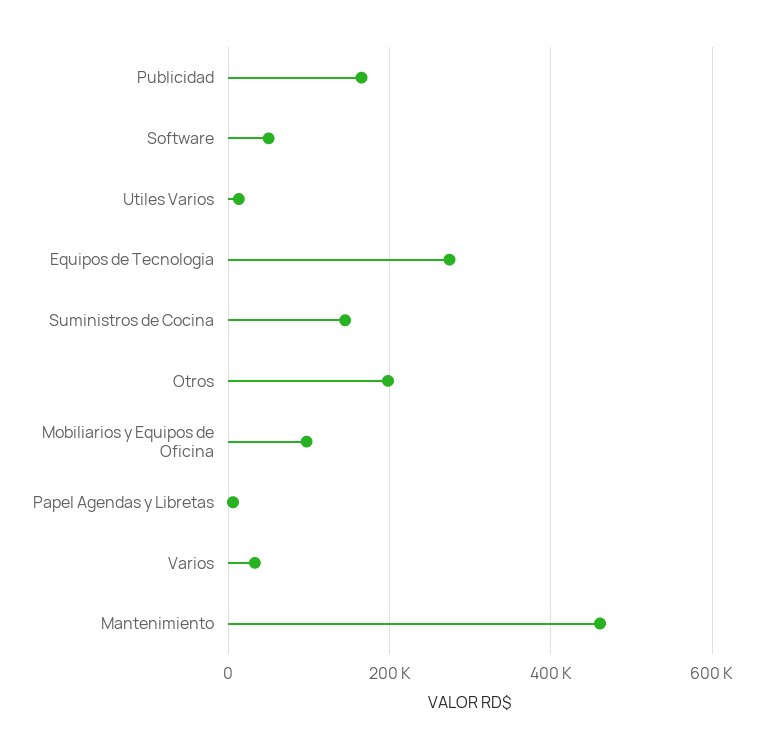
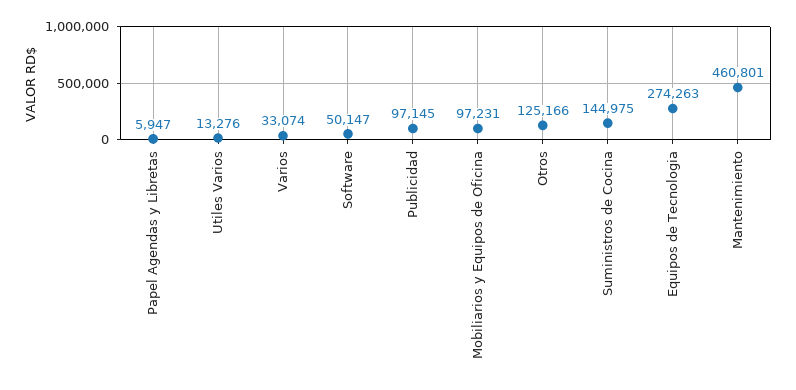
  {
-   "Publicidad": 160000,
+   "Publicidad": 97145,
    "Software": 50147,
    "Utiles Varios": 13276,
    "Equipos de Tecnologia": 274263,
    "Suministros de Cocina": 144975,
-   "Otros": 200000,
+   "Otros": 125166,
    "Mobiliarios y Equipos de Oficina": 97231,
    "Papel Agendas y Libretas": 5947,
    "Varios": 33074,
    "Mantenimiento": 460801
  }

